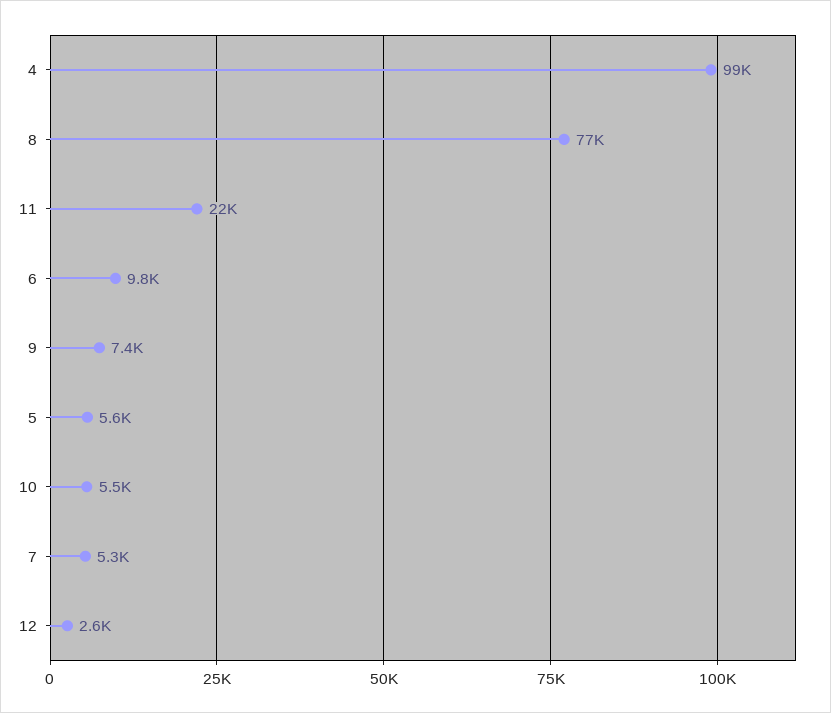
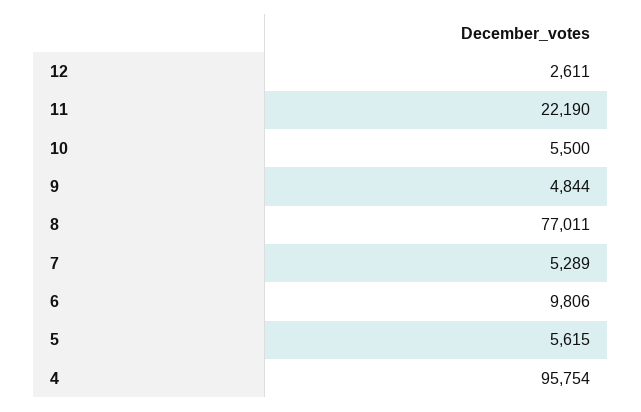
  {
-   "4": 99000,
+   "4": 95754,
    "8": 77011,
    "11": 22190,
    "6": 9806,
-   "9": 7400,
+   "9": 4844,
    "5": 5615,
    "10": 5500,
    "7": 5289,
    "12": 2611
  }

